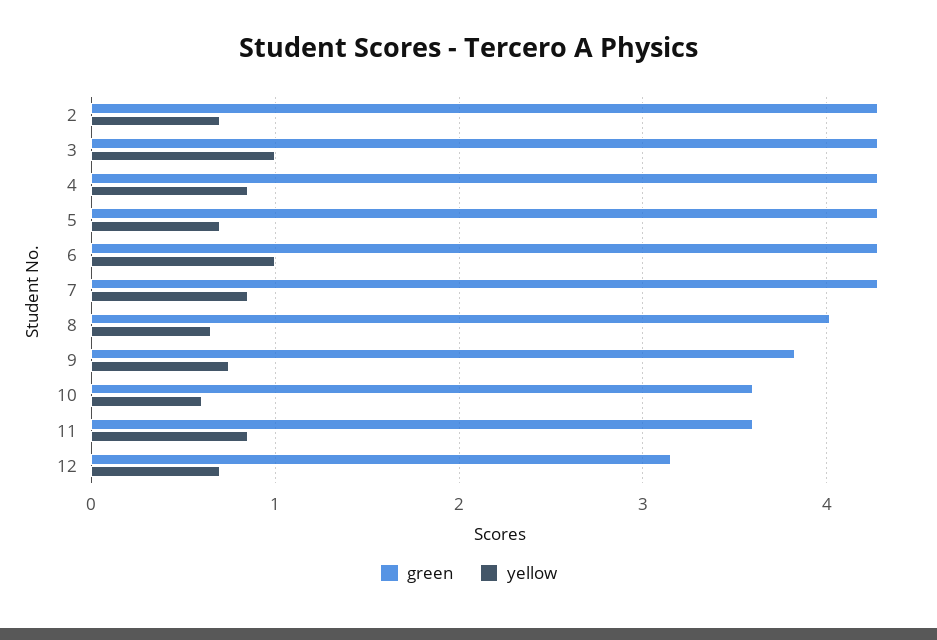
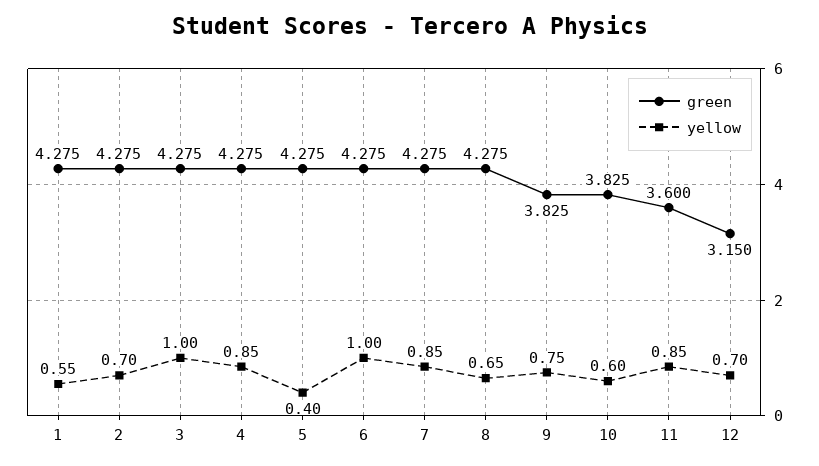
  {
    "green": {
      "2": 4.275,
      "3": 4.275,
      "4": 4.275,
      "5": 4.275,
      "6": 4.275,
      "7": 4.275,
-     "8": 4,
+     "8": 4.275,
      "9": 3.825,
-     "10": 3.6,
+     "10": 3.825,
      "11": 3.6,
-     "12": 3.15
+     "12": 3.15,
+     "1": 4.275
    },
    "yellow": {
      "2": 0.7,
      "3": 1,
      "4": 0.85,
-     "5": 0.7,
+     "5": 0.4,
      "6": 1,
      "7": 0.85,
      "8": 0.65,
      "9": 0.75,
      "10": 0.6,
      "11": 0.85,
-     "12": 0.7
+     "12": 0.7,
+     "1": 0.55
    }
  }

